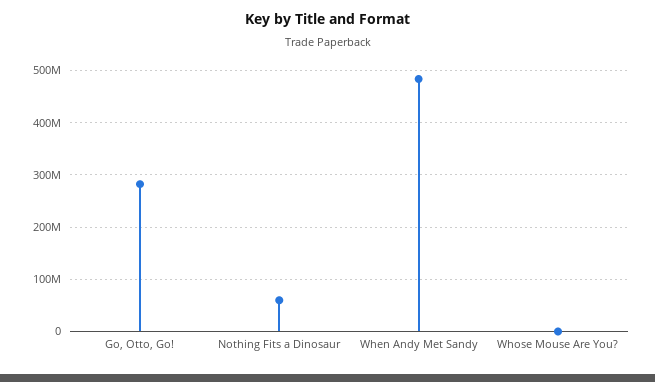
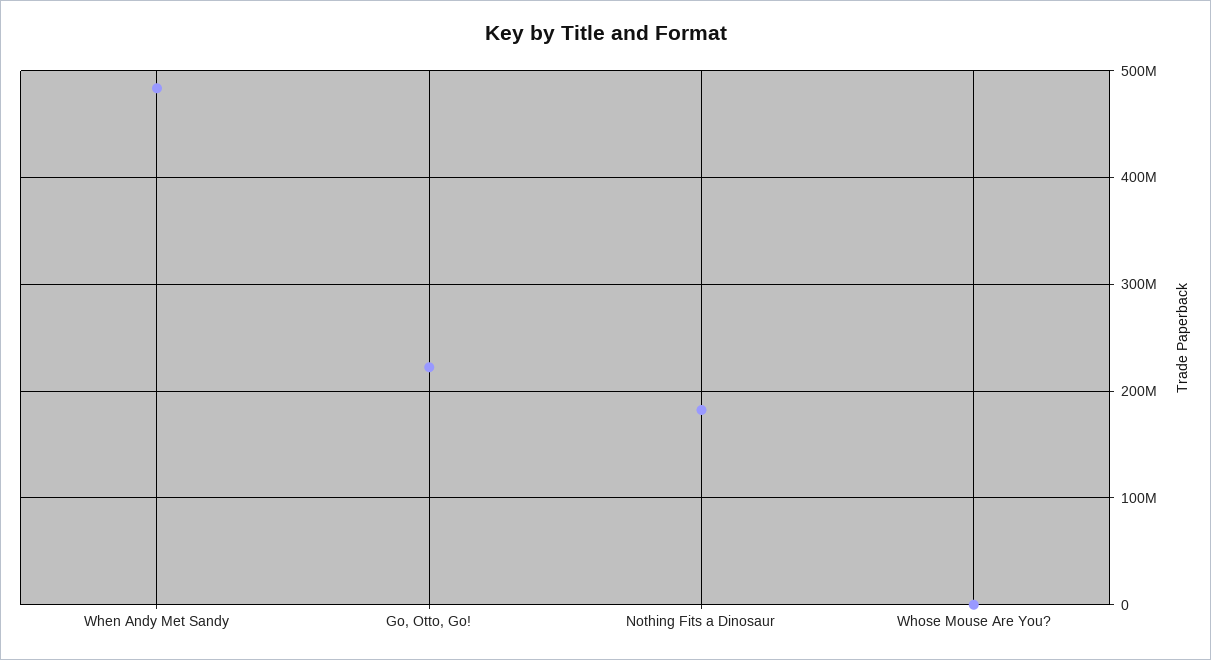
  {
-   "Go, Otto, Go!": 280000000,
+   "Go, Otto, Go!": 220000000,
-   "Nothing Fits a Dinosaur": 60000000,
+   "Nothing Fits a Dinosaur": 180000000,
    "When Andy Met Sandy": 480000000,
    "Whose Mouse Are You?": 0
  }

